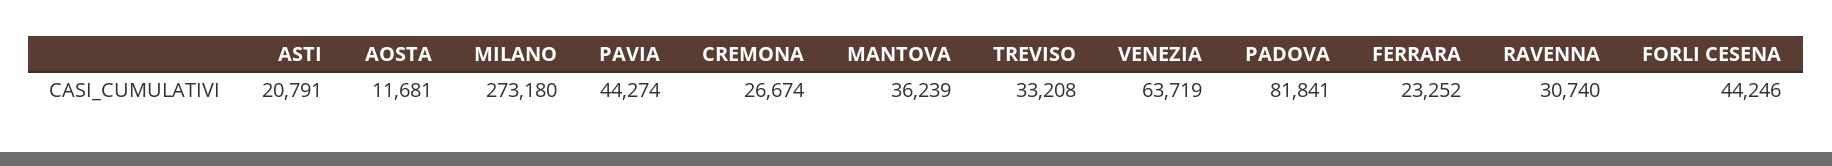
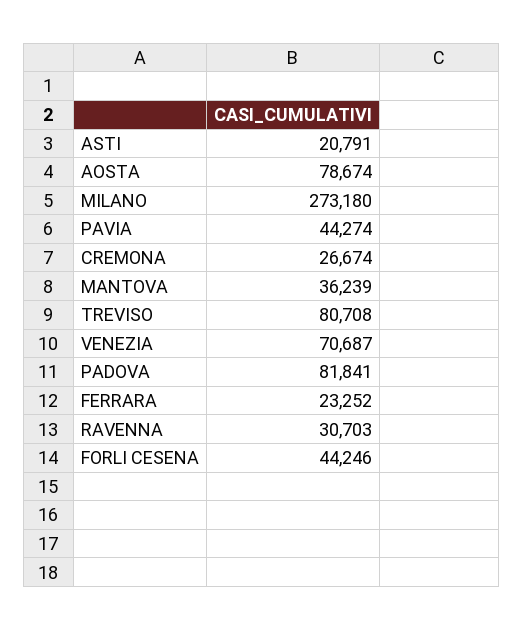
  {
    "ASTI": 20791,
-   "AOSTA": 11681,
+   "AOSTA": 78674,
    "MILANO": 273180,
    "PAVIA": 44274,
    "CREMONA": 26674,
    "MANTOVA": 36239,
-   "TREVISO": 33208,
+   "TREVISO": 80708,
-   "VENEZIA": 63719,
+   "VENEZIA": 70687,
    "PADOVA": 81841,
    "FERRARA": 23252,
-   "RAVENNA": 30740,
+   "RAVENNA": 30703,
    "FORLI CESENA": 44246
  }

